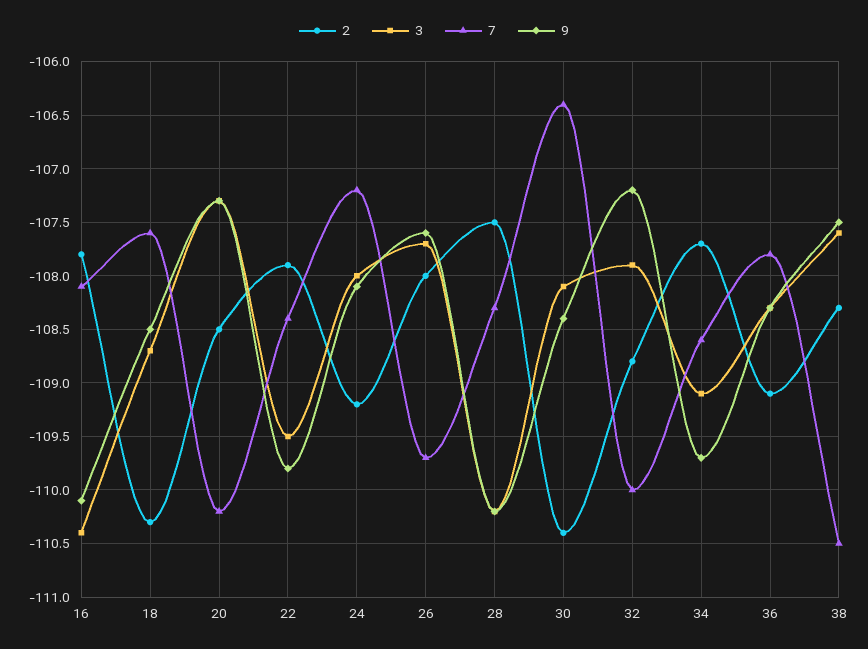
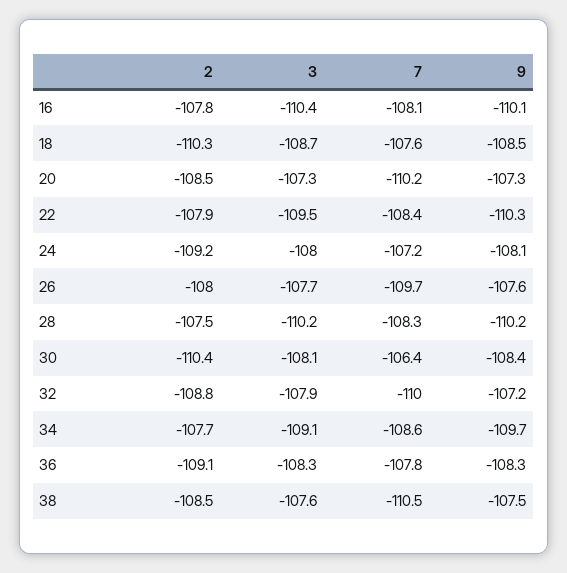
  {
    "2": {
      "16": -107.8,
      "18": -110.3,
      "20": -108.5,
      "22": -107.9,
      "24": -109.2,
      "26": -108,
      "28": -107.5,
      "30": -110.4,
      "32": -108.8,
      "34": -107.7,
      "36": -109.1,
-     "38": -108.3
+     "38": -108.5
    },
    "3": {
      "16": -110.4,
      "18": -108.7,
      "20": -107.3,
      "22": -109.5,
      "24": -108,
      "26": -107.7,
      "28": -110.2,
      "30": -108.1,
      "32": -107.9,
      "34": -109.1,
      "36": -108.3,
      "38": -107.6
    },
    "7": {
      "16": -108.1,
      "18": -107.6,
      "20": -110.2,
      "22": -108.4,
      "24": -107.2,
      "26": -109.7,
      "28": -108.3,
      "30": -106.4,
      "32": -110,
      "34": -108.6,
      "36": -107.8,
      "38": -110.5
    },
    "9": {
      "16": -110.1,
      "18": -108.5,
      "20": -107.3,
-     "22": -109.8,
+     "22": -110.3,
      "24": -108.1,
      "26": -107.6,
      "28": -110.2,
      "30": -108.4,
      "32": -107.2,
      "34": -109.7,
      "36": -108.3,
      "38": -107.5
    }
  }

